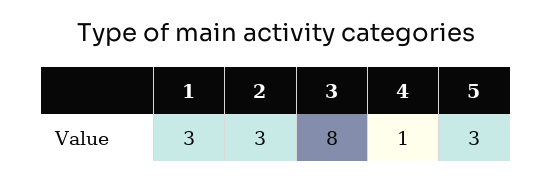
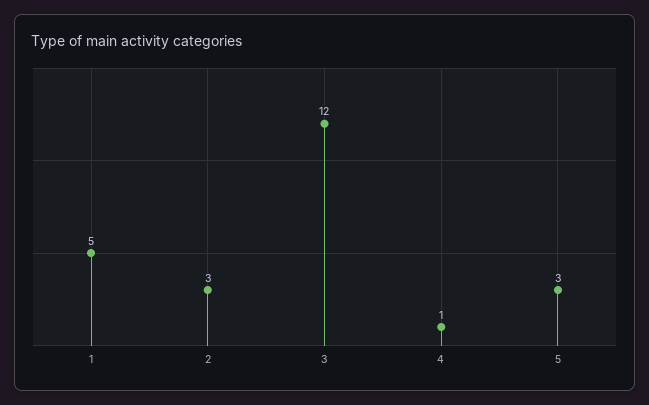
  {
-   "1": 3,
+   "1": 5,
    "2": 3,
-   "3": 8,
+   "3": 12,
    "4": 1,
    "5": 3
  }

